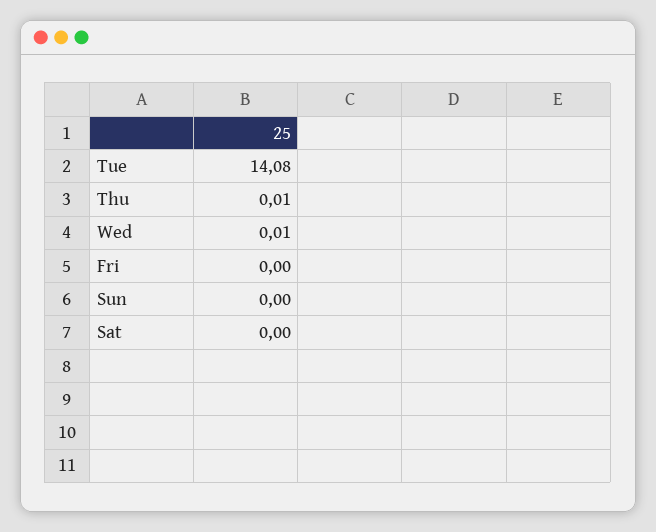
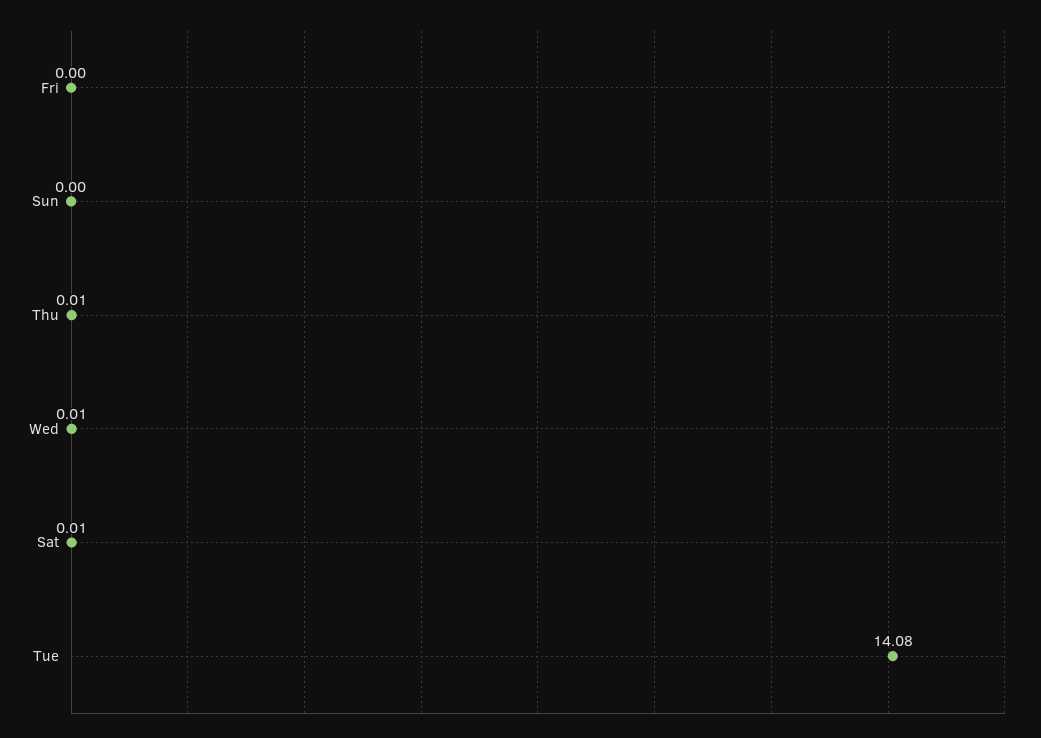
  {
    "Tue": 14.08,
    "Thu": 0.01,
    "Wed": 0.01,
    "Fri": 0,
    "Sun": 0,
-   "Sat": 0
+   "Sat": 0.01
  }

